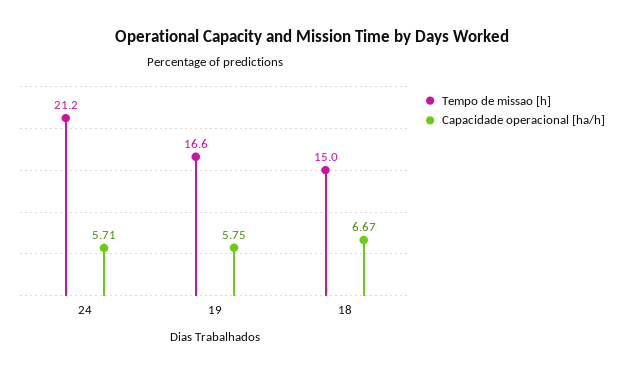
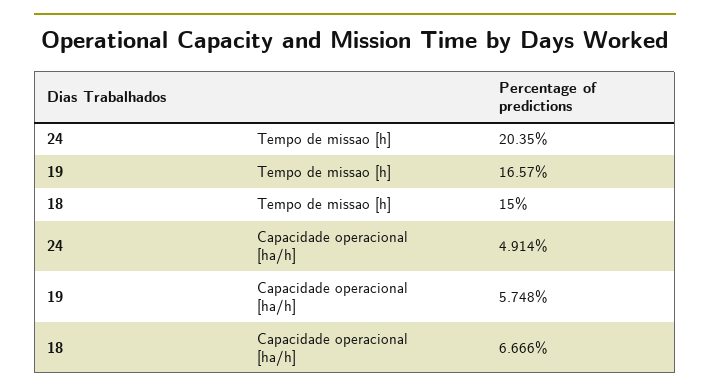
  {
    "Tempo de missao [h]": {
-     "24": 21.2,
+     "24": 20.35,
      "19": 16.57,
      "18": 15
    },
    "Capacidade operacional [ha/h]": {
-     "24": 5.71,
+     "24": 4.914,
      "19": 5.748,
      "18": 6.666
    }
  }

